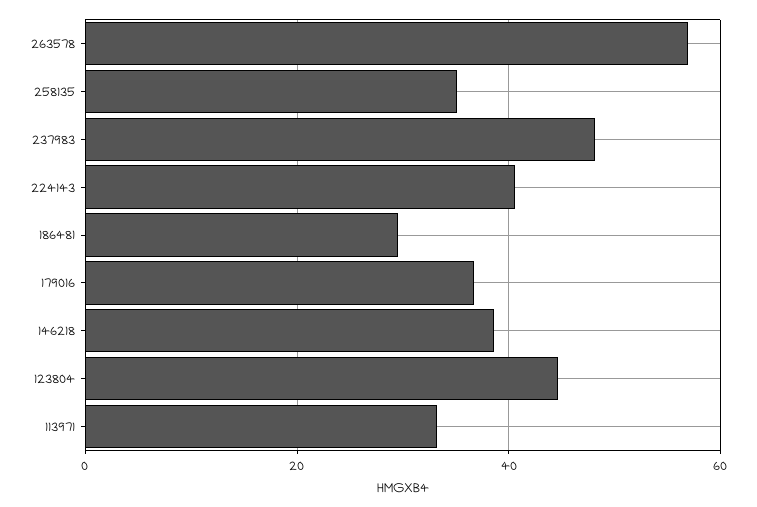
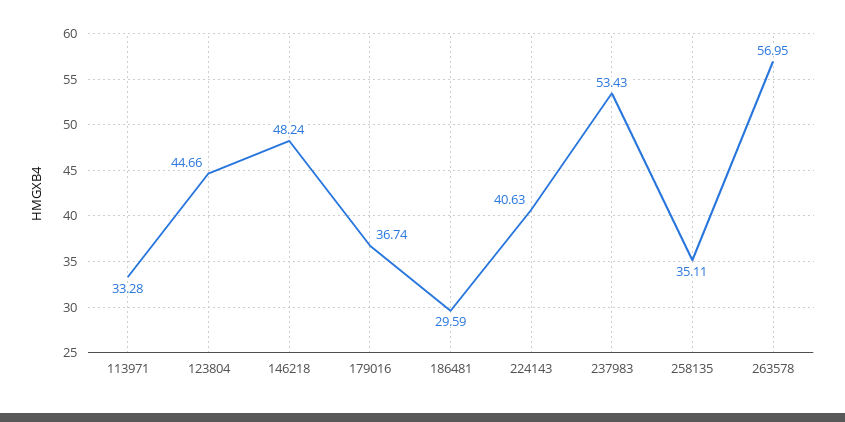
  {
    "263578": 56.95,
    "258135": 35.11,
-   "237983": 48,
+   "237983": 53.43,
    "224143": 40.63,
    "186481": 29.59,
    "179016": 36.74,
-   "146218": 38,
+   "146218": 48.24,
    "123804": 44.66,
    "113971": 33.28
  }

